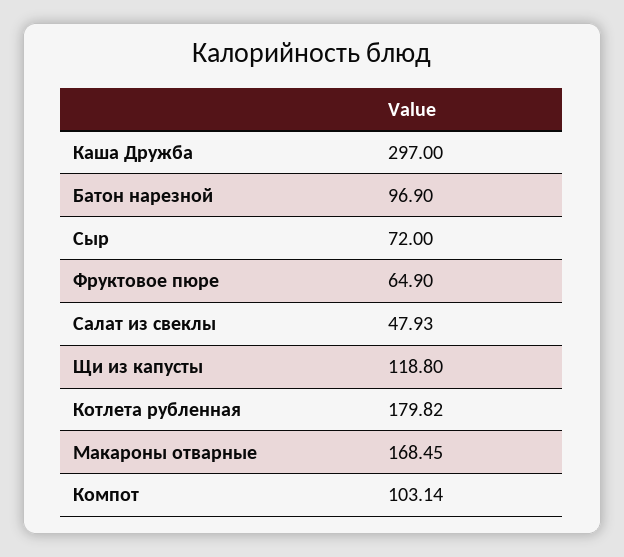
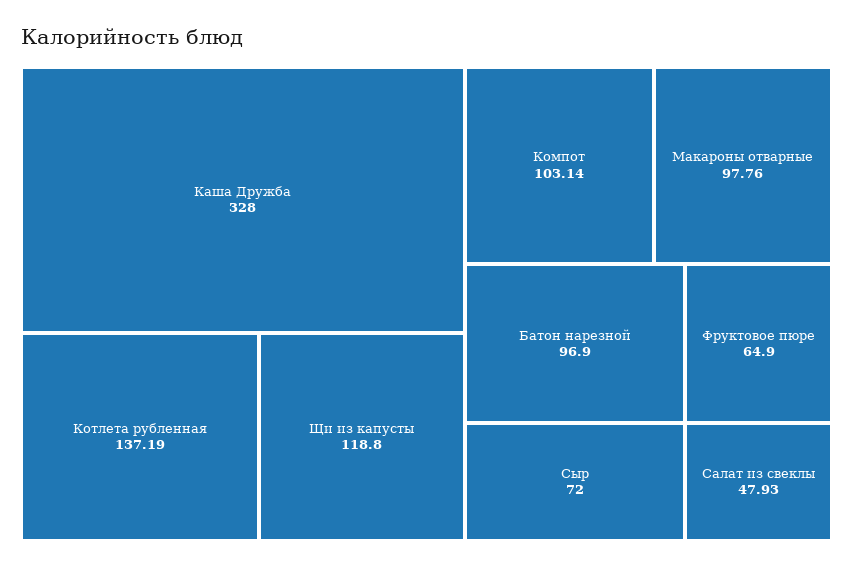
  {
-   "Каша Дружба": 297,
+   "Каша Дружба": 328,
    "Батон нарезной": 96.9,
    "Сыр": 72,
    "Фруктовое пюре": 64.9,
    "Салат из свеклы": 47.93,
    "Щи из капусты": 118.8,
-   "Котлета рубленная": 179.82,
+   "Котлета рубленная": 137.19,
-   "Макароны отварные": 168.45,
+   "Макароны отварные": 97.76,
    "Компот": 103.14
  }

